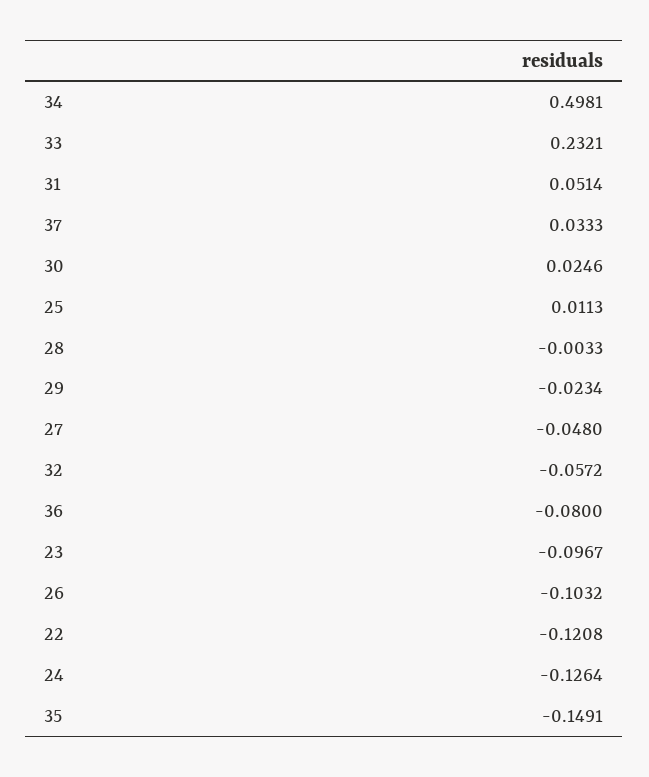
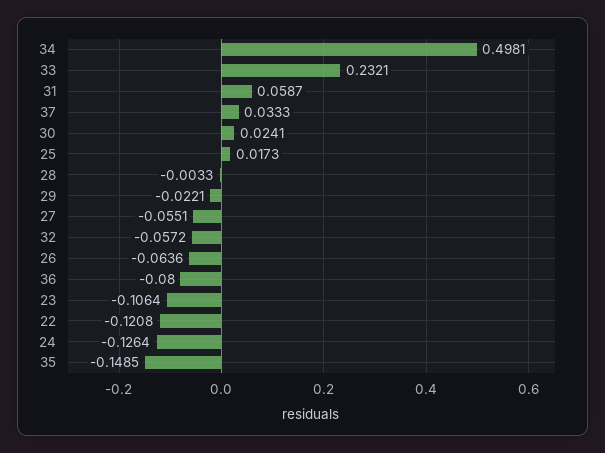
  {
    "34": 0.4981,
    "33": 0.2321,
-   "31": 0.0514,
+   "31": 0.0587,
    "37": 0.0333,
-   "30": 0.0246,
+   "30": 0.0241,
-   "25": 0.0113,
+   "25": 0.0173,
    "28": -0.0033,
-   "29": -0.0234,
+   "29": -0.0221,
-   "27": -0.048,
+   "27": -0.0551,
    "32": -0.0572,
    "36": -0.08,
-   "23": -0.0967,
+   "23": -0.1064,
-   "26": -0.1032,
+   "26": -0.0636,
    "22": -0.1208,
    "24": -0.1264,
-   "35": -0.1491
+   "35": -0.1485
  }

